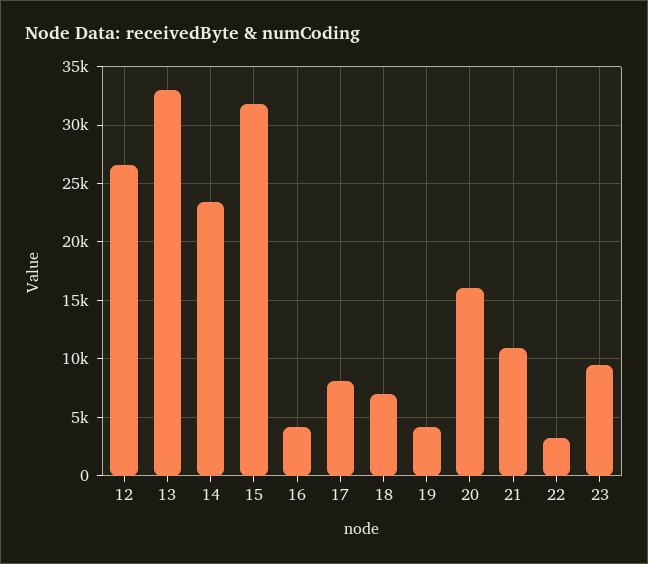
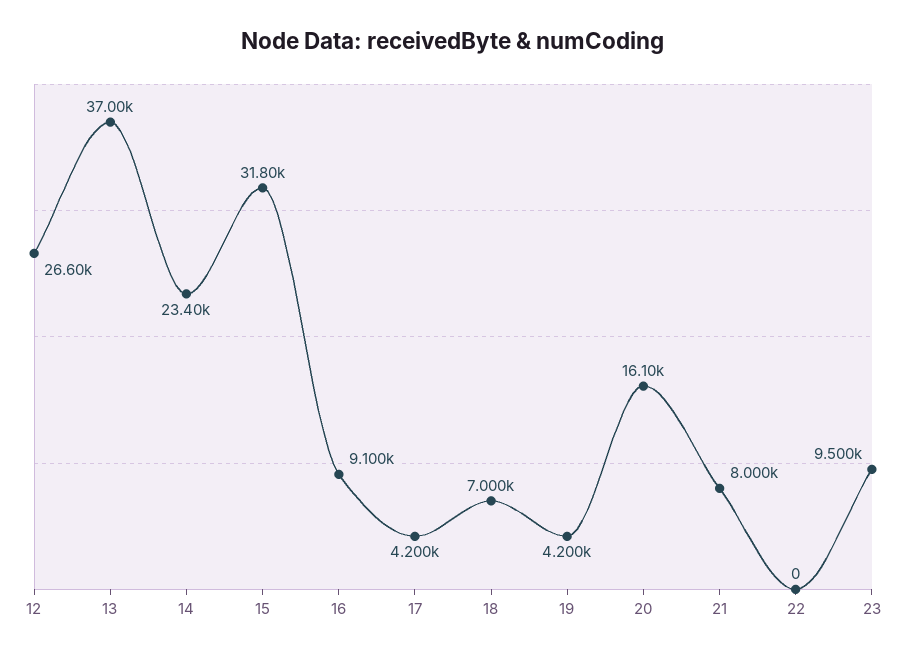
  {
    "12": 26600,
-   "13": 33000,
+   "13": 37000,
    "14": 23400,
    "15": 31800,
-   "16": 4000,
+   "16": 9100,
-   "17": 8000,
+   "17": 4200,
    "18": 7000,
    "19": 4200,
    "20": 16100,
-   "21": 11000,
+   "21": 8000,
-   "22": 3000,
+   "22": 0,
    "23": 9500
  }

